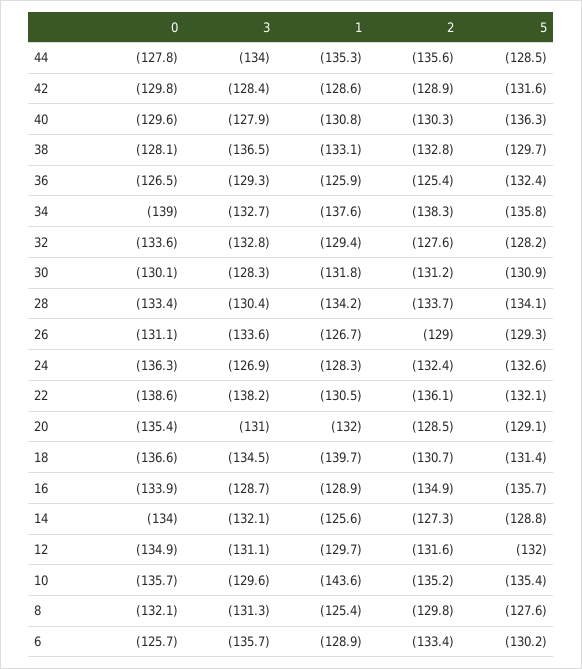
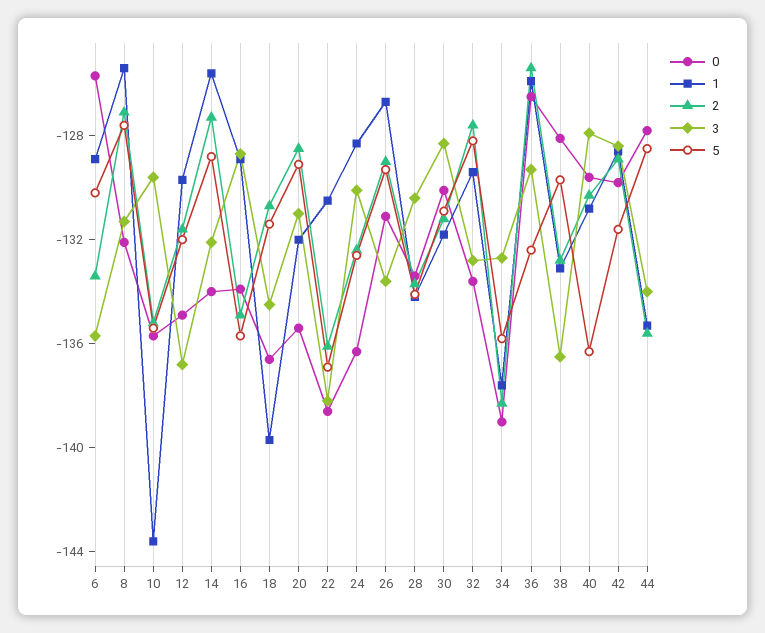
  {
    "0": {
      "44": -127.8,
      "42": -129.8,
      "40": -129.6,
      "38": -128.1,
      "36": -126.5,
      "34": -139,
      "32": -133.6,
      "30": -130.1,
      "28": -133.4,
      "26": -131.1,
      "24": -136.3,
      "22": -138.6,
      "20": -135.4,
      "18": -136.6,
      "16": -133.9,
      "14": -134,
      "12": -134.9,
      "10": -135.7,
      "8": -132.1,
      "6": -125.7
    },
    "3": {
      "44": -134,
      "42": -128.4,
      "40": -127.9,
      "38": -136.5,
      "36": -129.3,
      "34": -132.7,
      "32": -132.8,
      "30": -128.3,
      "28": -130.4,
      "26": -133.6,
-     "24": -126.9,
+     "24": -130,
      "22": -138.2,
      "20": -131,
      "18": -134.5,
      "16": -128.7,
      "14": -132.1,
-     "12": -131.1,
+     "12": -137,
      "10": -129.6,
      "8": -131.3,
      "6": -135.7
    },
    "1": {
      "44": -135.3,
      "42": -128.6,
      "40": -130.8,
      "38": -133.1,
      "36": -125.9,
      "34": -137.6,
      "32": -129.4,
      "30": -131.8,
      "28": -134.2,
      "26": -126.7,
      "24": -128.3,
      "22": -130.5,
      "20": -132,
      "18": -139.7,
      "16": -128.9,
      "14": -125.6,
      "12": -129.7,
      "10": -143.6,
      "8": -125.4,
      "6": -128.9
    },
    "2": {
      "44": -135.6,
      "42": -128.9,
      "40": -130.3,
      "38": -132.8,
      "36": -125.4,
      "34": -138.3,
      "32": -127.6,
      "30": -131.2,
      "28": -133.7,
      "26": -129,
      "24": -132.4,
      "22": -136.1,
      "20": -128.5,
      "18": -130.7,
      "16": -134.9,
      "14": -127.3,
      "12": -131.6,
      "10": -135.2,
-     "8": -129.8,
+     "8": -127,
      "6": -133.4
    },
    "5": {
      "44": -128.5,
      "42": -131.6,
      "40": -136.3,
      "38": -129.7,
      "36": -132.4,
      "34": -135.8,
      "32": -128.2,
      "30": -130.9,
      "28": -134.1,
      "26": -129.3,
      "24": -132.6,
-     "22": -132.1,
+     "22": -137,
      "20": -129.1,
      "18": -131.4,
      "16": -135.7,
      "14": -128.8,
      "12": -132,
      "10": -135.4,
      "8": -127.6,
      "6": -130.2
    }
  }

